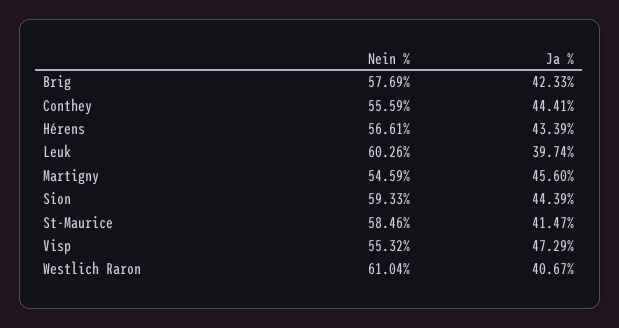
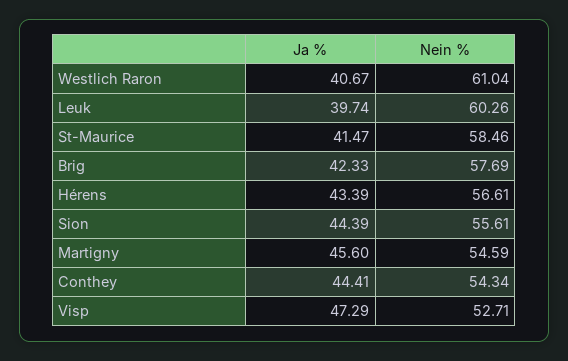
  {
    "Nein %": {
      "Brig": 57.69,
-     "Conthey": 55.59,
+     "Conthey": 54.34,
      "Hérens": 56.61,
      "Leuk": 60.26,
      "Martigny": 54.59,
-     "Sion": 59.33,
+     "Sion": 55.61,
      "St-Maurice": 58.46,
-     "Visp": 55.32,
+     "Visp": 52.71,
      "Westlich Raron": 61.04
    },
    "Ja %": {
      "Brig": 42.33,
      "Conthey": 44.41,
      "Hérens": 43.39,
      "Leuk": 39.74,
      "Martigny": 45.6,
      "Sion": 44.39,
      "St-Maurice": 41.47,
      "Visp": 47.29,
      "Westlich Raron": 40.67
    }
  }

